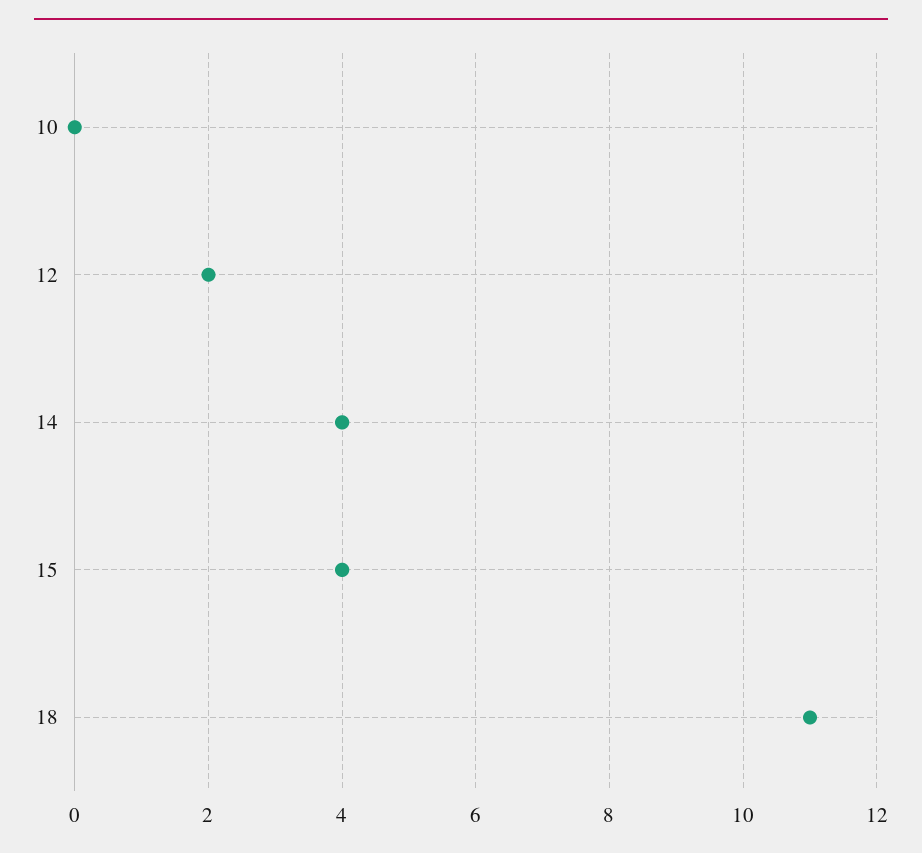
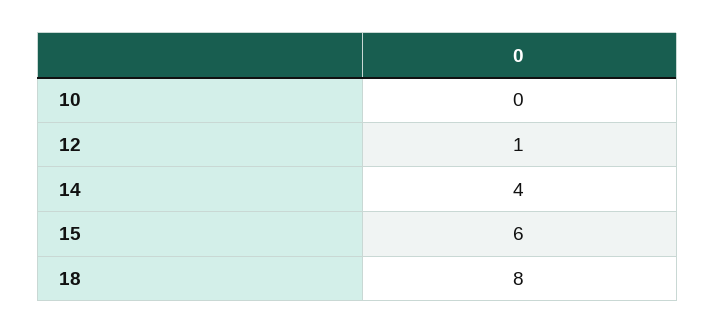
  {
    "10": 0,
-   "12": 2,
+   "12": 1,
    "14": 4,
-   "15": 4,
+   "15": 6,
-   "18": 11
+   "18": 8
  }

